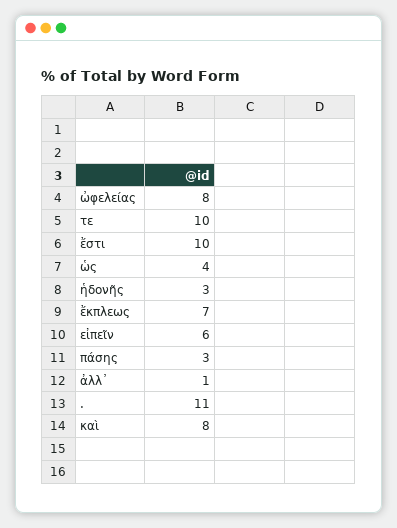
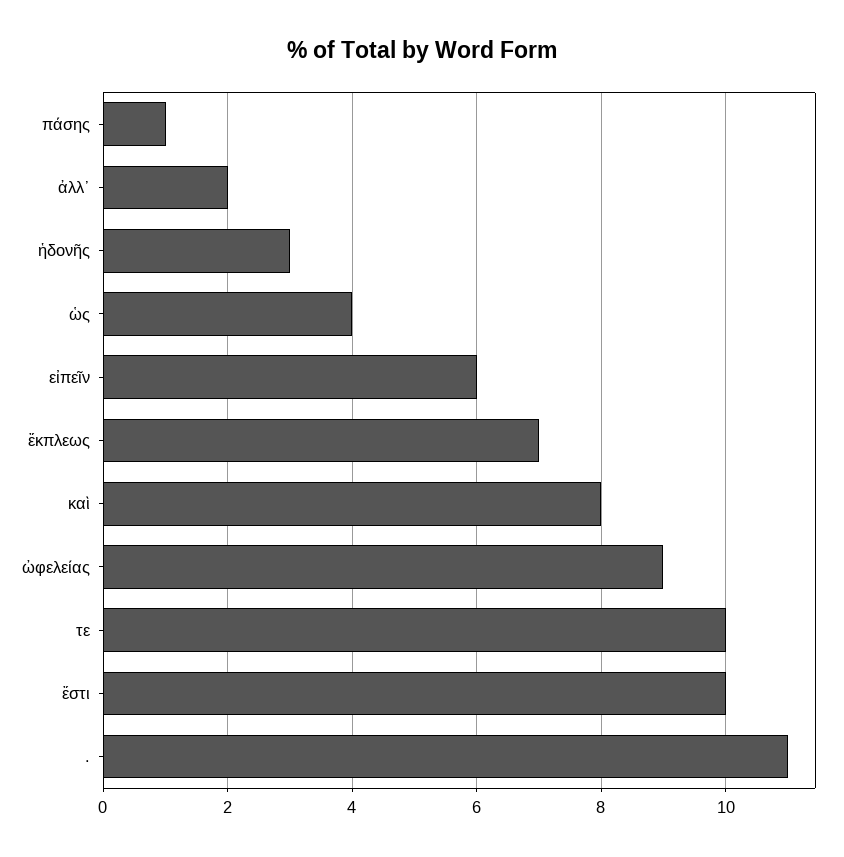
  {
-   "ὠφελείας": 8,
+   "ὠφελείας": 9,
    "τε": 10,
    "ἔστι": 10,
    "ὡς": 4,
    "ἡδονῆς": 3,
    "ἔκπλεως": 7,
    "εἰπεῖν": 6,
-   "πάσης": 3,
+   "πάσης": 1,
-   "ἀλλ᾽": 1,
+   "ἀλλ᾽": 2,
    ".": 11,
    "καὶ": 8
  }

